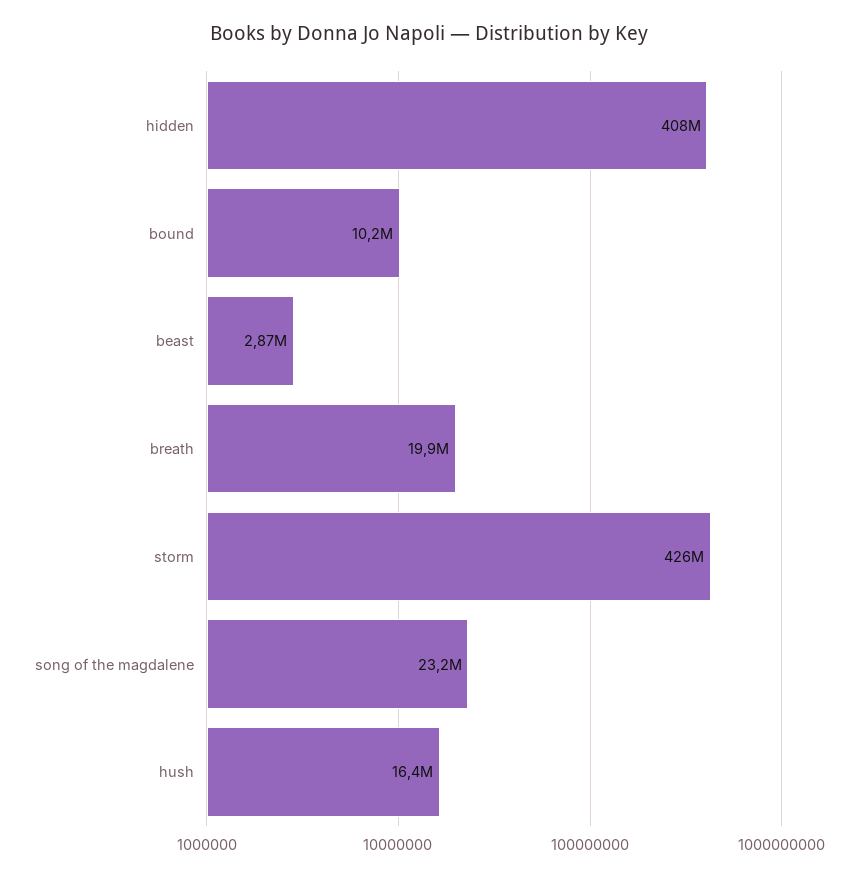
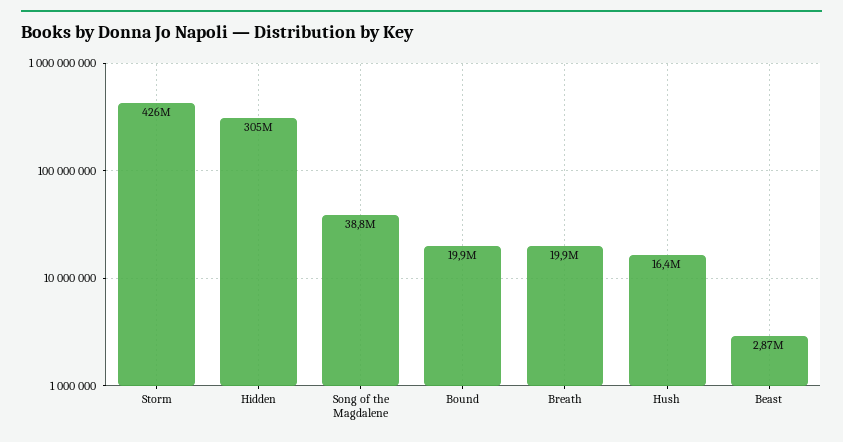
  {
-   "hidden": 408000000,
+   "hidden": 305000000,
-   "bound": 10200000,
+   "bound": 19900000,
    "beast": 2870000,
    "breath": 19900000,
    "storm": 426000000,
-   "song of the magdalene": 23200000,
+   "song of the magdalene": 38800000,
    "hush": 16400000
  }

